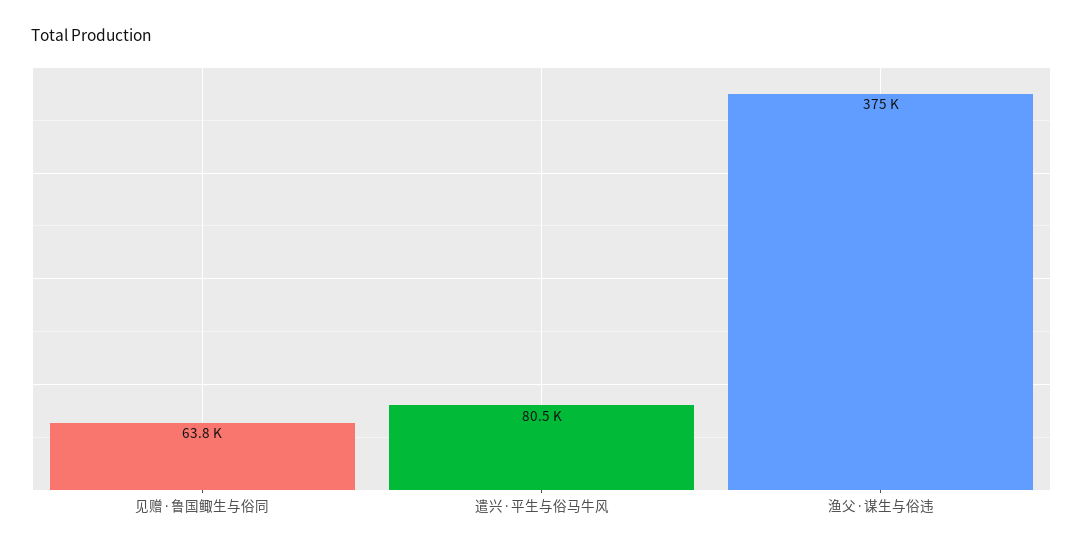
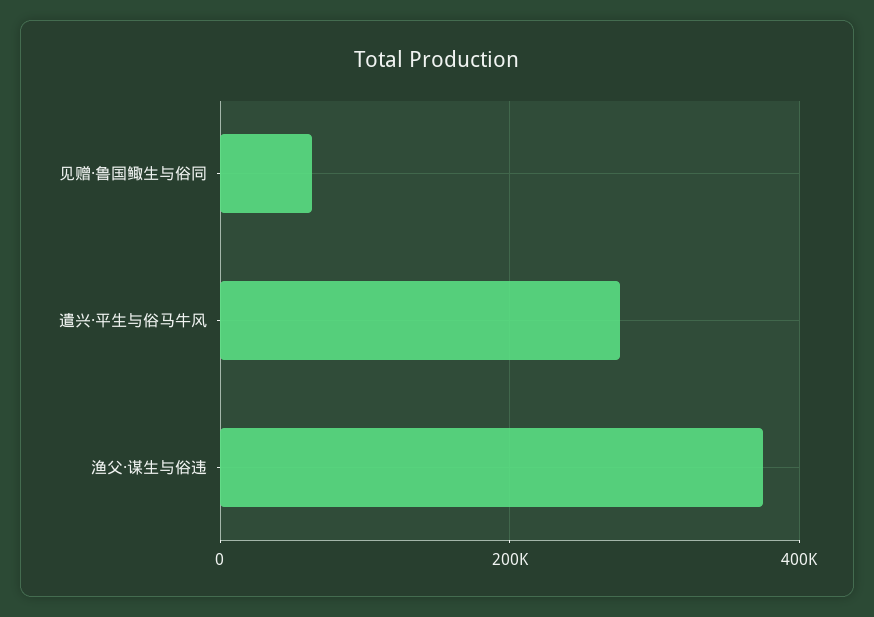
  {
    "见赠·鲁国鲰生与俗同": 63800,
-   "遣兴·平生与俗马牛风": 80500,
+   "遣兴·平生与俗马牛风": 280000,
    "渔父·谋生与俗违": 375000
  }

